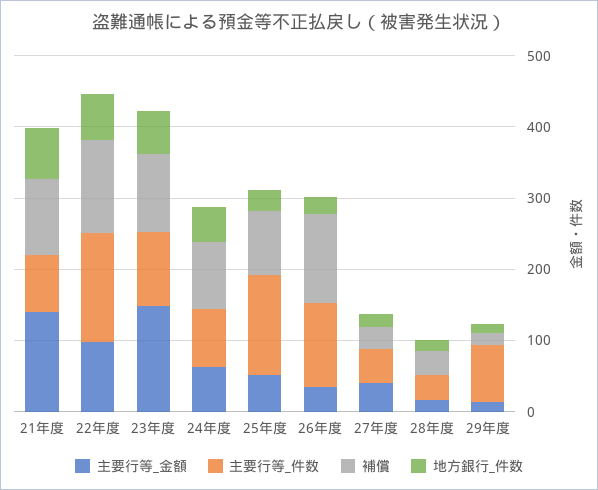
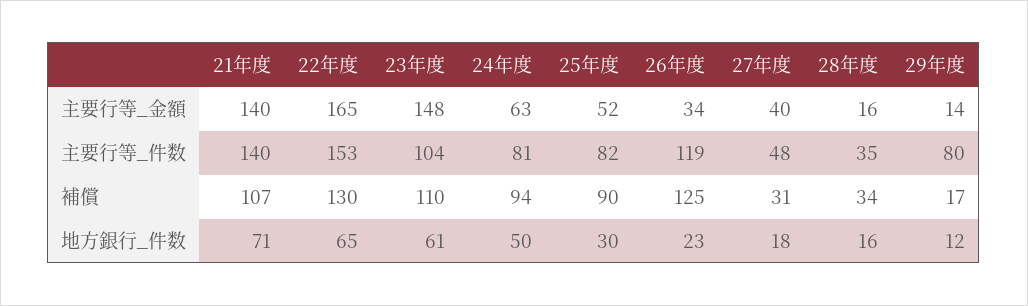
  {
    "主要行等_金額": {
      "21年度": 140,
-     "22年度": 100,
+     "22年度": 165,
      "23年度": 148,
      "24年度": 63,
      "25年度": 52,
      "26年度": 34,
      "27年度": 40,
      "28年度": 16,
      "29年度": 14
    },
    "主要行等_件数": {
-     "21年度": 80,
+     "21年度": 140,
      "22年度": 153,
      "23年度": 104,
      "24年度": 81,
-     "25年度": 140,
+     "25年度": 82,
      "26年度": 119,
      "27年度": 48,
      "28年度": 35,
      "29年度": 80
    },
    "補償": {
      "21年度": 107,
      "22年度": 130,
      "23年度": 110,
      "24年度": 94,
      "25年度": 90,
      "26年度": 125,
      "27年度": 31,
      "28年度": 34,
      "29年度": 17
    },
    "地方銀行_件数": {
      "21年度": 71,
      "22年度": 65,
      "23年度": 61,
      "24年度": 50,
      "25年度": 30,
      "26年度": 23,
      "27年度": 18,
      "28年度": 16,
      "29年度": 12
    }
  }

